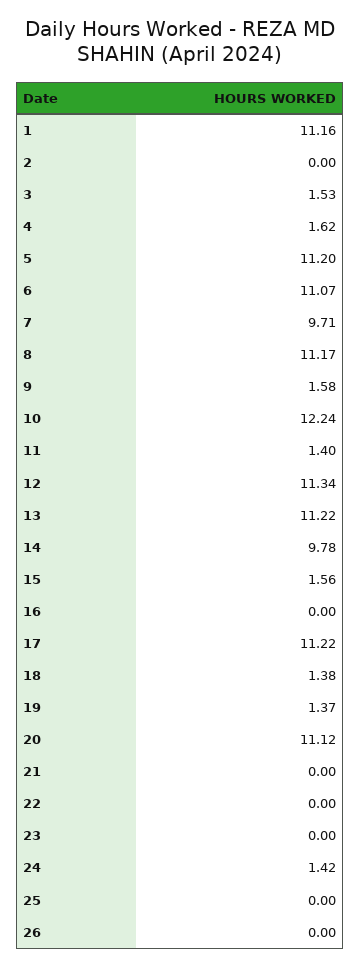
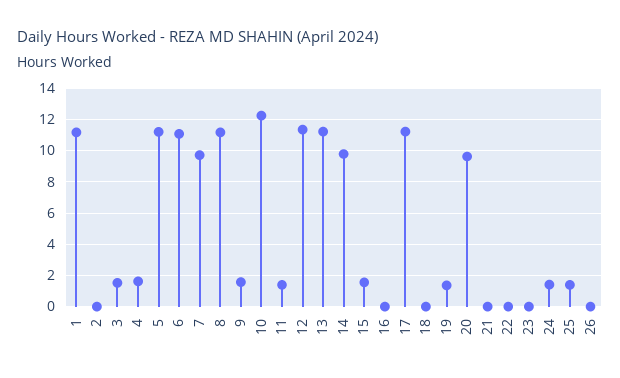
  {
    "1": 11.16,
    "2": 0,
    "3": 1.53,
    "4": 1.62,
    "5": 11.2,
    "6": 11.07,
    "7": 9.71,
    "8": 11.17,
    "9": 1.58,
    "10": 12.24,
    "11": 1.4,
    "12": 11.34,
    "13": 11.22,
    "14": 9.78,
    "15": 1.56,
    "16": 0,
    "17": 11.22,
-   "18": 1.38,
+   "18": 0,
    "19": 1.37,
-   "20": 11.12,
+   "20": 9.5,
    "21": 0,
    "22": 0,
    "23": 0,
    "24": 1.42,
-   "25": 0,
+   "25": 1.5,
    "26": 0
  }

